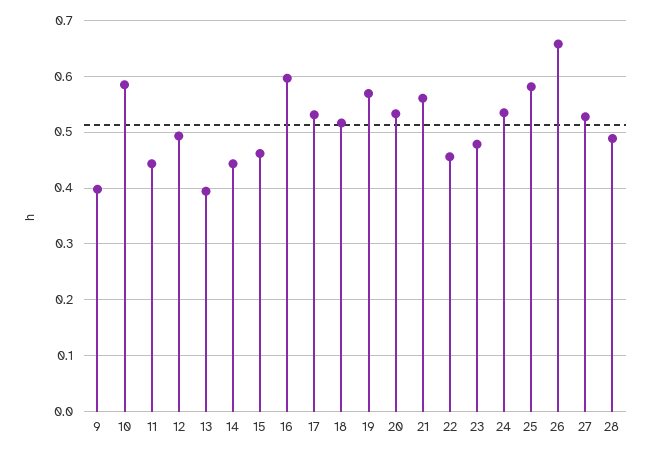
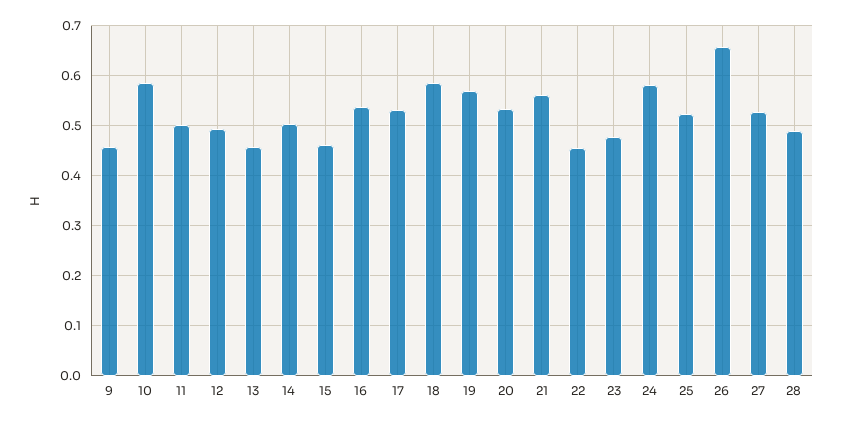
  {
-   "9": 0.4,
+   "9": 0.46,
    "10": 0.58,
-   "11": 0.44,
+   "11": 0.5,
    "12": 0.5,
-   "13": 0.4,
+   "13": 0.46,
-   "14": 0.44,
+   "14": 0.5,
    "15": 0.46,
-   "16": 0.6,
+   "16": 0.54,
    "17": 0.54,
-   "18": 0.52,
+   "18": 0.58,
    "19": 0.56,
    "20": 0.54,
    "21": 0.56,
    "22": 0.46,
    "23": 0.48,
-   "24": 0.54,
+   "24": 0.58,
-   "25": 0.58,
+   "25": 0.52,
    "26": 0.66,
    "27": 0.52,
    "28": 0.48
  }

